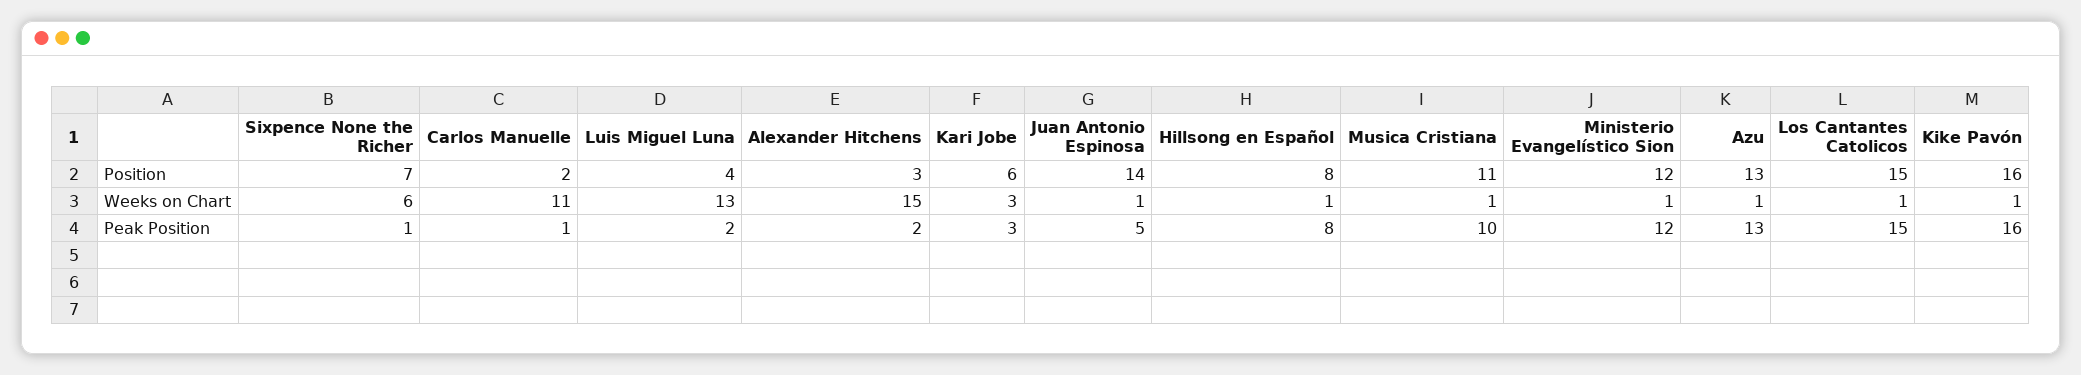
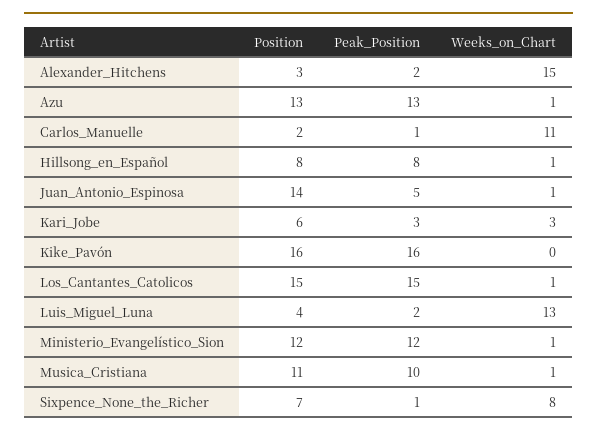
  {
    "Sixpence None the Richer": {
      "Position": 7,
-     "Weeks on Chart": 6,
+     "Weeks on Chart": 8,
      "Peak Position": 1
    },
    "Carlos Manuelle": {
      "Position": 2,
      "Weeks on Chart": 11,
      "Peak Position": 1
    },
    "Luis Miguel Luna": {
      "Position": 4,
      "Weeks on Chart": 13,
      "Peak Position": 2
    },
    "Alexander Hitchens": {
      "Position": 3,
      "Weeks on Chart": 15,
      "Peak Position": 2
    },
    "Kari Jobe": {
      "Position": 6,
      "Weeks on Chart": 3,
      "Peak Position": 3
    },
    "Juan Antonio Espinosa": {
      "Position": 14,
      "Weeks on Chart": 1,
      "Peak Position": 5
    },
    "Hillsong en Español": {
      "Position": 8,
      "Weeks on Chart": 1,
      "Peak Position": 8
    },
    "Musica Cristiana": {
      "Position": 11,
      "Weeks on Chart": 1,
      "Peak Position": 10
    },
    "Ministerio Evangelístico Sion": {
      "Position": 12,
      "Weeks on Chart": 1,
      "Peak Position": 12
    },
    "Azu": {
      "Position": 13,
      "Weeks on Chart": 1,
      "Peak Position": 13
    },
    "Los Cantantes Catolicos": {
      "Position": 15,
      "Weeks on Chart": 1,
      "Peak Position": 15
    },
    "Kike Pavón": {
      "Position": 16,
-     "Weeks on Chart": 1,
+     "Weeks on Chart": 0,
      "Peak Position": 16
    }
  }

